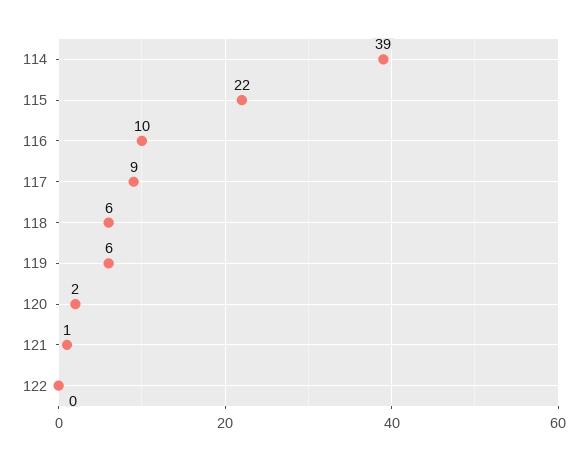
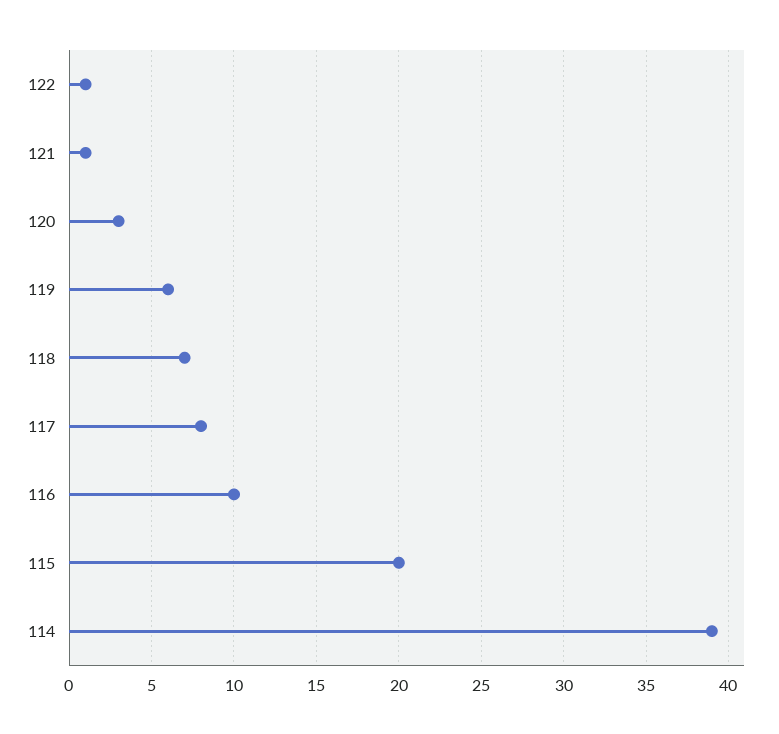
  {
    "114": 39,
-   "115": 22,
+   "115": 20,
    "116": 10,
-   "117": 9,
+   "117": 8,
-   "118": 6,
+   "118": 7,
    "119": 6,
-   "120": 2,
+   "120": 3,
    "121": 1,
-   "122": 0
+   "122": 1
  }

